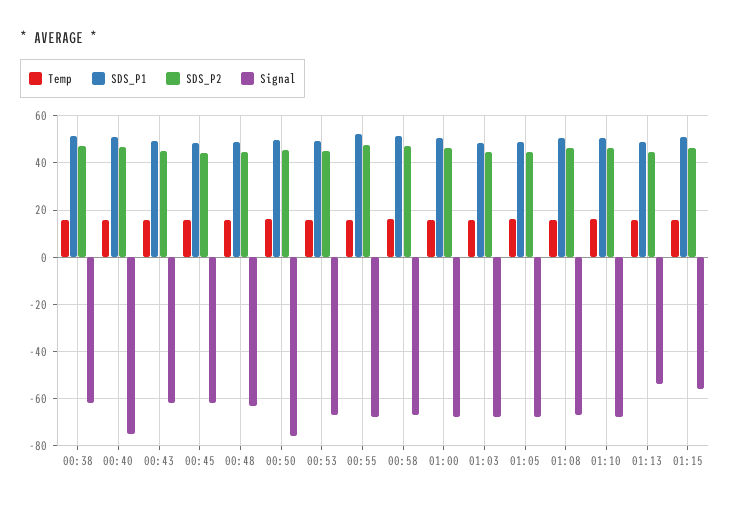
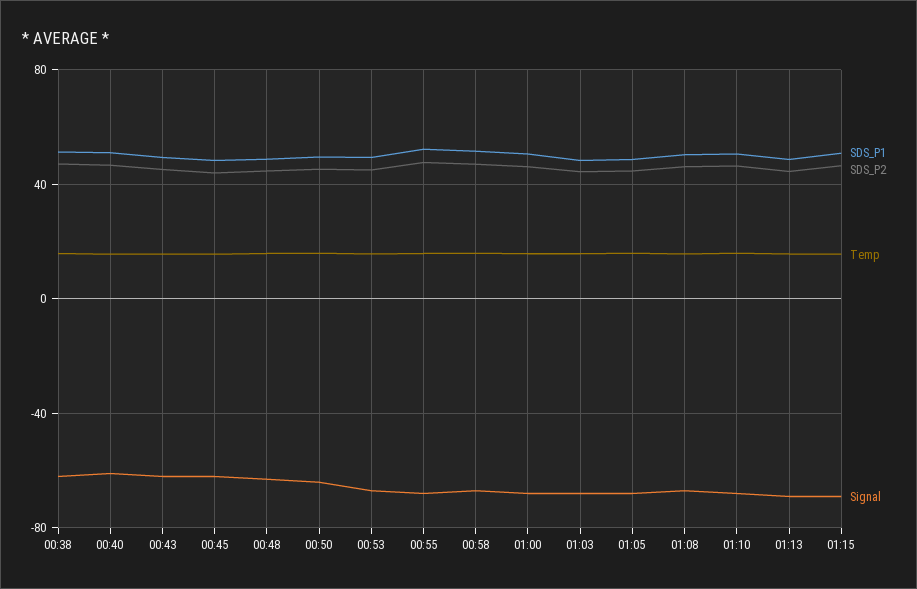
  {
    "Temp": {
      "00:38": 15,
      "00:40": 15,
      "00:43": 15,
      "00:45": 15,
      "00:48": 15,
      "00:50": 15,
      "00:53": 15,
      "00:55": 15,
      "00:58": 15,
      "01:00": 15,
      "01:03": 15,
      "01:05": 15,
      "01:08": 15,
      "01:10": 15,
      "01:13": 15,
      "01:15": 15
    },
    "SDS_P1": {
      "00:38": 50,
      "00:40": 50,
      "00:43": 50,
      "00:45": 50,
      "00:48": 50,
      "00:50": 50,
      "00:53": 50,
      "00:55": 50,
      "00:58": 50,
      "01:00": 50,
      "01:03": 50,
      "01:05": 50,
      "01:08": 50,
      "01:10": 50,
      "01:13": 50,
      "01:15": 50
    },
    "SDS_P2": {
      "00:38": 45,
      "00:40": 45,
      "00:43": 45,
      "00:45": 45,
      "00:48": 45,
      "00:50": 45,
      "00:53": 45,
      "00:55": 50,
      "00:58": 45,
      "01:00": 45,
      "01:03": 45,
      "01:05": 45,
      "01:08": 45,
      "01:10": 45,
      "01:13": 45,
      "01:15": 45
    },
    "Signal": {
      "00:38": -60,
-     "00:40": -75,
+     "00:40": -60,
      "00:43": -60,
      "00:45": -60,
      "00:48": -65,
-     "00:50": -75,
+     "00:50": -65,
      "00:53": -65,
      "00:55": -70,
      "00:58": -65,
      "01:00": -70,
      "01:03": -70,
      "01:05": -70,
      "01:08": -65,
      "01:10": -70,
-     "01:13": -55,
+     "01:13": -70,
-     "01:15": -55
+     "01:15": -70
    }
  }

